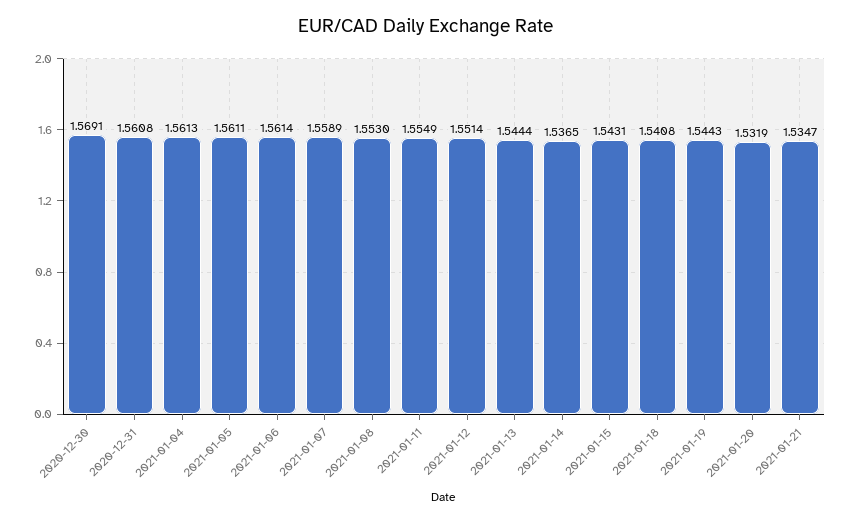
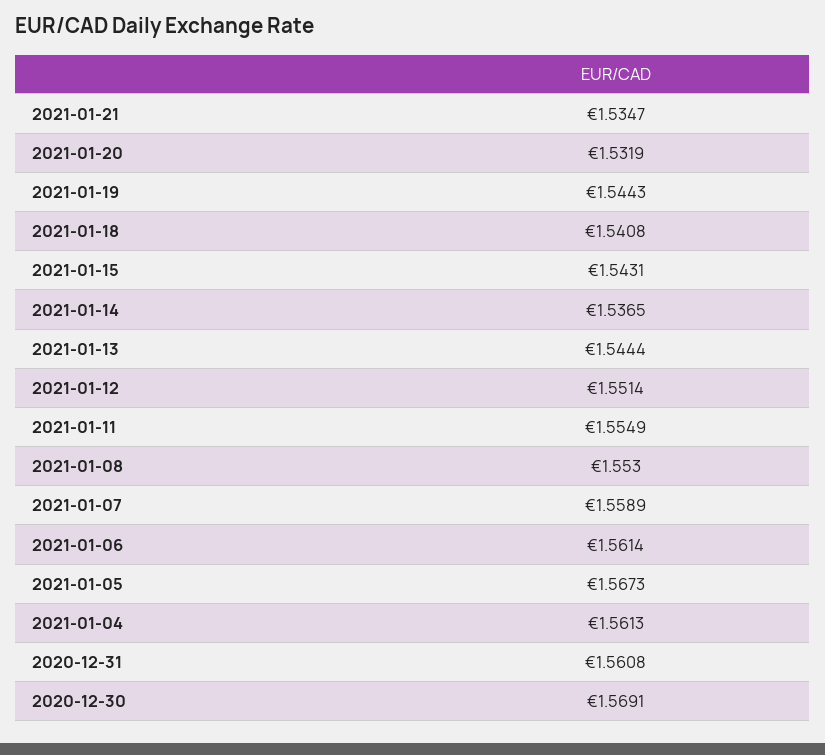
  {
    "2020-12-30": 1.5691,
    "2020-12-31": 1.5608,
    "2021-01-04": 1.5613,
-   "2021-01-05": 1.5611,
+   "2021-01-05": 1.5673,
    "2021-01-06": 1.5614,
    "2021-01-07": 1.5589,
    "2021-01-08": 1.553,
    "2021-01-11": 1.5549,
    "2021-01-12": 1.5514,
    "2021-01-13": 1.5444,
    "2021-01-14": 1.5365,
    "2021-01-15": 1.5431,
    "2021-01-18": 1.5408,
    "2021-01-19": 1.5443,
    "2021-01-20": 1.5319,
    "2021-01-21": 1.5347
  }

